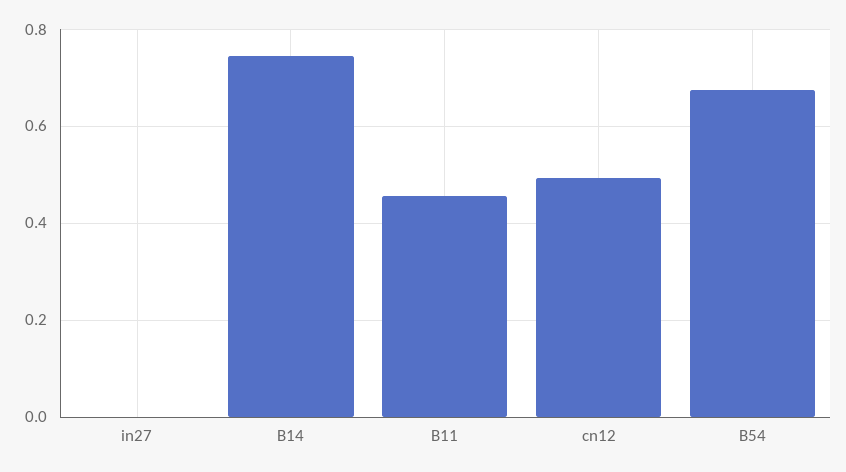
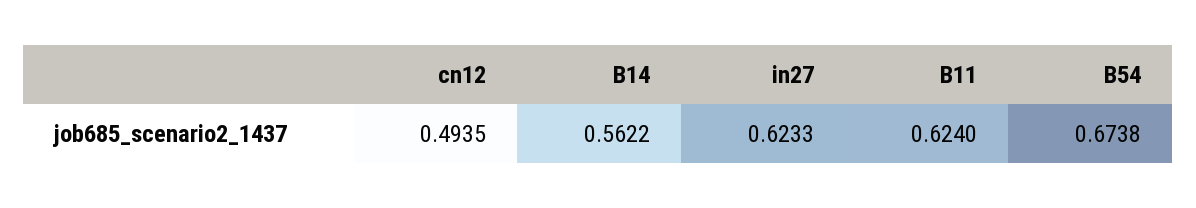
  {
-   "in27": 0,
+   "in27": 0.6233,
-   "B14": 0.74,
+   "B14": 0.5622,
-   "B11": 0.46,
+   "B11": 0.624,
    "cn12": 0.4935,
    "B54": 0.6738
  }

